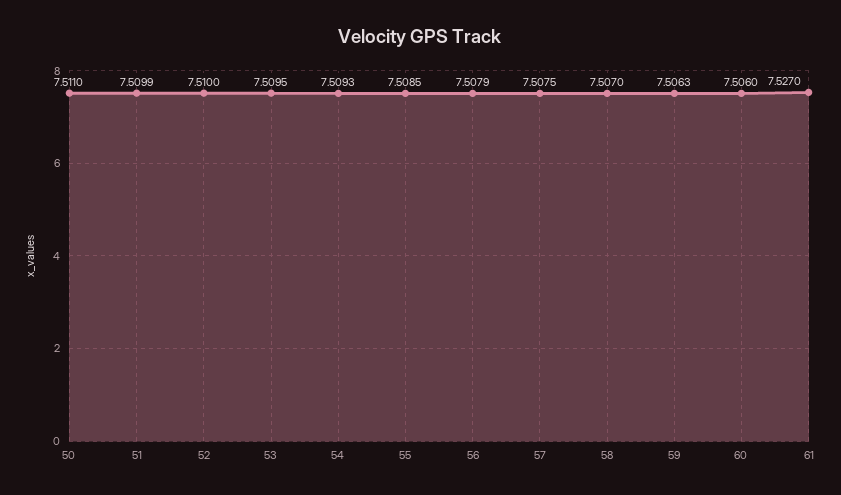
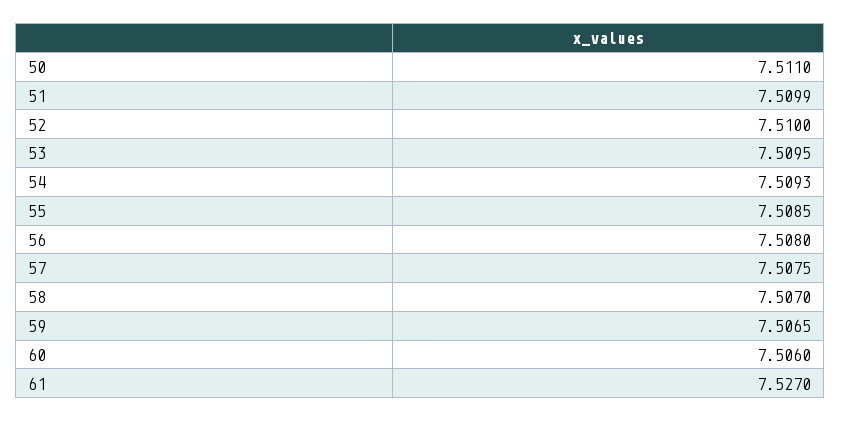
  {
    "50": 7.511,
    "51": 7.5099,
    "52": 7.51,
    "53": 7.5095,
    "54": 7.5093,
    "55": 7.5085,
-   "56": 7.5079,
+   "56": 7.508,
    "57": 7.5075,
    "58": 7.507,
-   "59": 7.5063,
+   "59": 7.5065,
    "60": 7.506,
    "61": 7.527
  }

